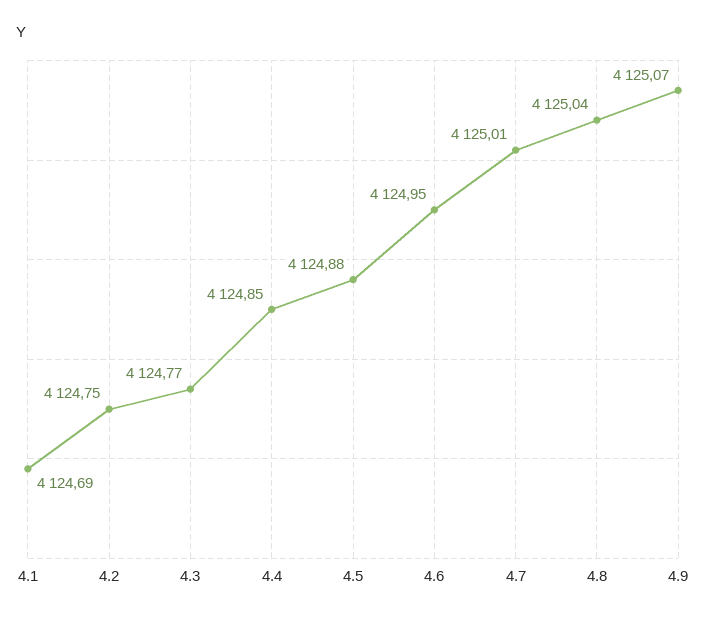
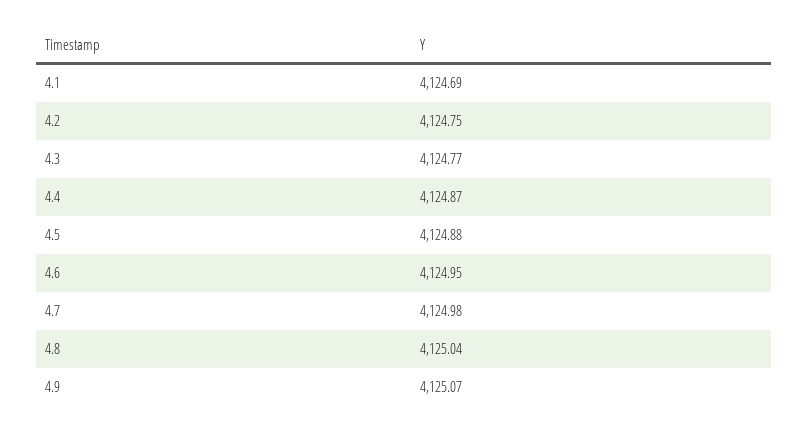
  {
    "4.1": 4124.69,
    "4.2": 4124.75,
    "4.3": 4124.77,
-   "4.4": 4124.85,
+   "4.4": 4124.87,
    "4.5": 4124.88,
    "4.6": 4124.95,
-   "4.7": 4125.01,
+   "4.7": 4124.98,
    "4.8": 4125.04,
    "4.9": 4125.07
  }

